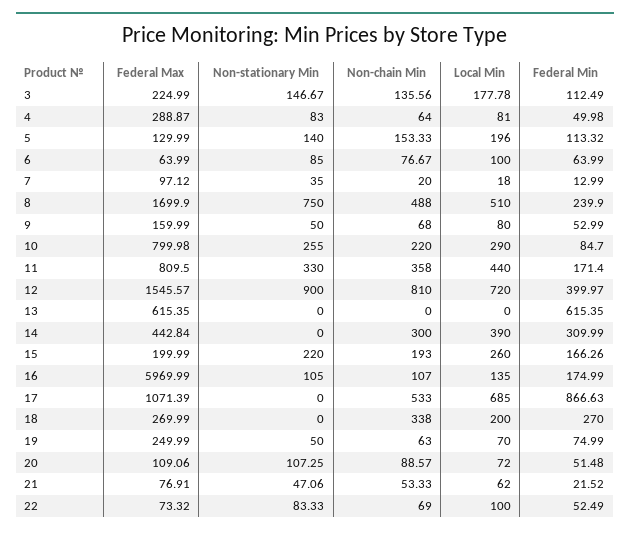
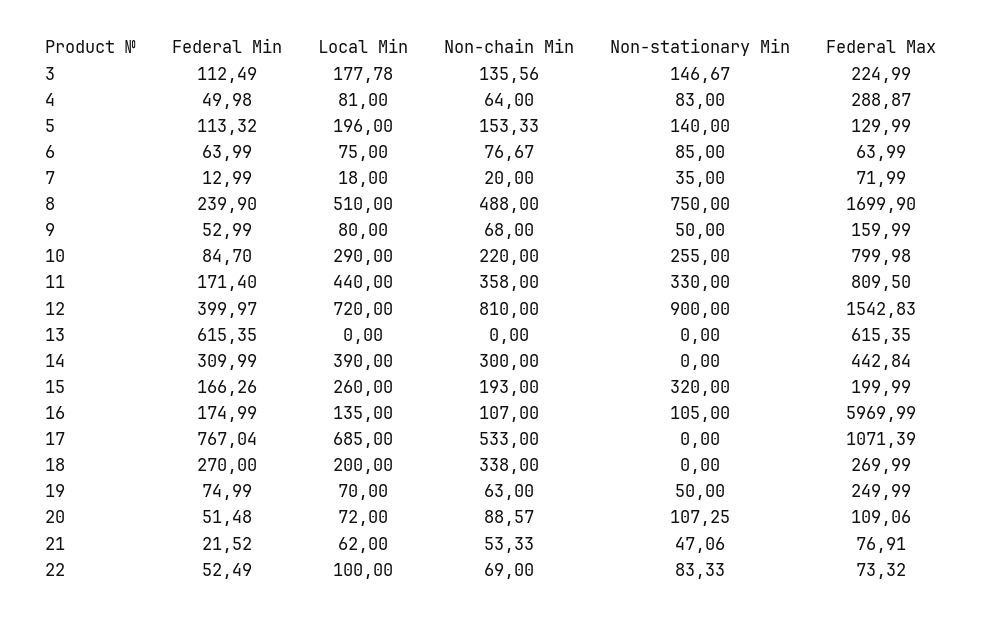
  {
    "Federal Max": {
      "3": 224.99,
      "4": 288.87,
      "5": 129.99,
      "6": 63.99,
-     "7": 97.12,
+     "7": 71.99,
      "8": 1699.9,
      "9": 159.99,
      "10": 799.98,
      "11": 809.5,
-     "12": 1545.57,
+     "12": 1542.83,
      "13": 615.35,
      "14": 442.84,
      "15": 199.99,
      "16": 5969.99,
      "17": 1071.39,
      "18": 269.99,
      "19": 249.99,
      "20": 109.06,
      "21": 76.91,
      "22": 73.32
    },
    "Non-stationary Min": {
      "3": 146.67,
      "4": 83,
      "5": 140,
      "6": 85,
      "7": 35,
      "8": 750,
      "9": 50,
      "10": 255,
      "11": 330,
      "12": 900,
      "13": 0,
      "14": 0,
-     "15": 220,
+     "15": 320,
      "16": 105,
      "17": 0,
      "18": 0,
      "19": 50,
      "20": 107.25,
      "21": 47.06,
      "22": 83.33
    },
    "Non-chain Min": {
      "3": 135.56,
      "4": 64,
      "5": 153.33,
      "6": 76.67,
      "7": 20,
      "8": 488,
      "9": 68,
      "10": 220,
      "11": 358,
      "12": 810,
      "13": 0,
      "14": 300,
      "15": 193,
      "16": 107,
      "17": 533,
      "18": 338,
      "19": 63,
      "20": 88.57,
      "21": 53.33,
      "22": 69
    },
    "Local Min": {
      "3": 177.78,
      "4": 81,
      "5": 196,
-     "6": 100,
+     "6": 75,
      "7": 18,
      "8": 510,
      "9": 80,
      "10": 290,
      "11": 440,
      "12": 720,
      "13": 0,
      "14": 390,
      "15": 260,
      "16": 135,
      "17": 685,
      "18": 200,
      "19": 70,
      "20": 72,
      "21": 62,
      "22": 100
    },
    "Federal Min": {
      "3": 112.49,
      "4": 49.98,
      "5": 113.32,
      "6": 63.99,
      "7": 12.99,
      "8": 239.9,
      "9": 52.99,
      "10": 84.7,
      "11": 171.4,
      "12": 399.97,
      "13": 615.35,
      "14": 309.99,
      "15": 166.26,
      "16": 174.99,
-     "17": 866.63,
+     "17": 767.04,
      "18": 270,
      "19": 74.99,
      "20": 51.48,
      "21": 21.52,
      "22": 52.49
    }
  }

